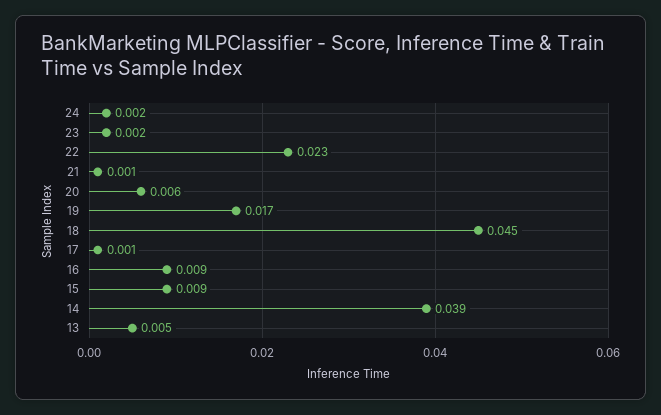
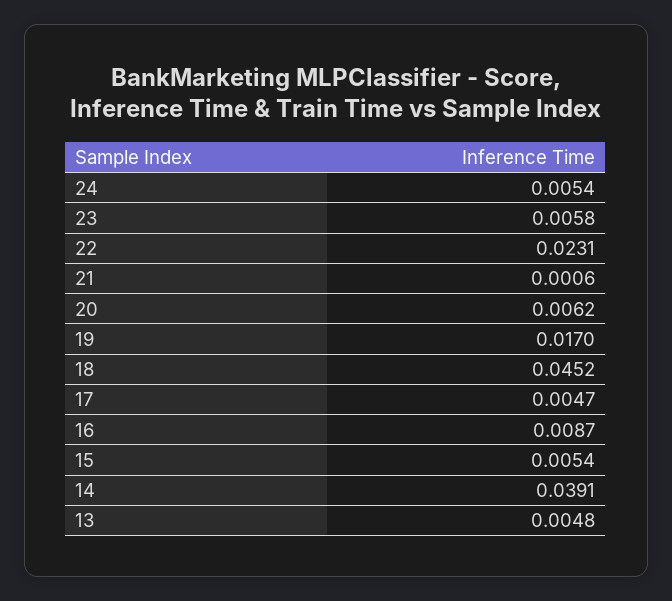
  {
-   "24": 0.002,
+   "24": 0.0054,
-   "23": 0.002,
+   "23": 0.0058,
    "22": 0.0231,
    "21": 0.0006,
    "20": 0.0062,
    "19": 0.017,
    "18": 0.0452,
-   "17": 0.001,
+   "17": 0.0047,
    "16": 0.0087,
-   "15": 0.009,
+   "15": 0.0054,
    "14": 0.0391,
    "13": 0.0048
  }

